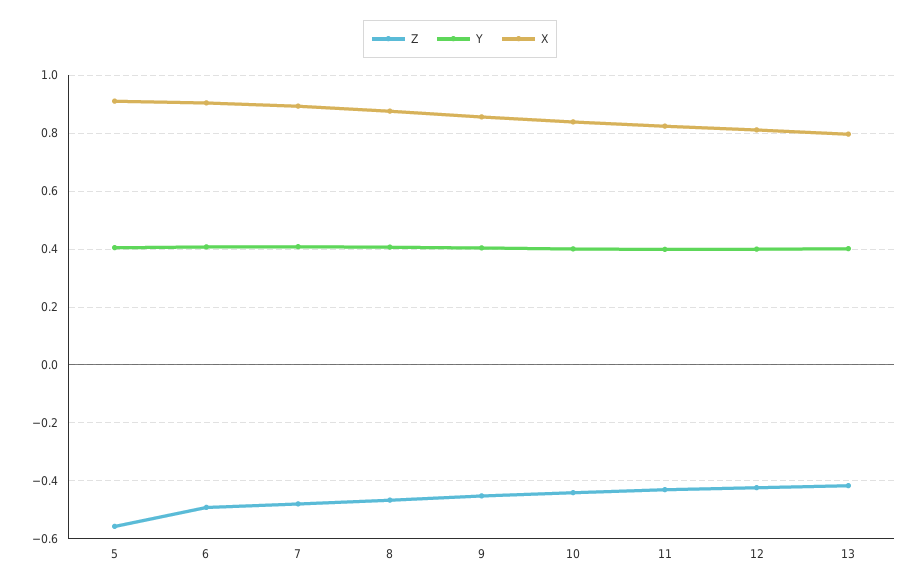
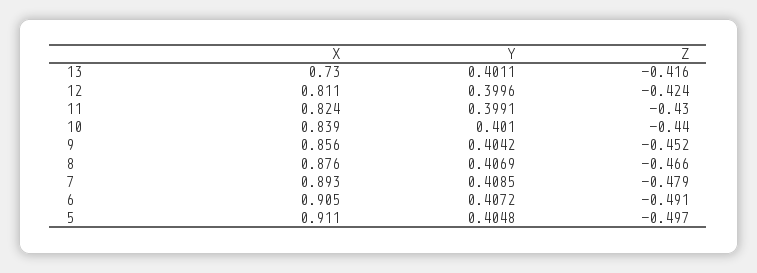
  {
    "Z": {
-     "5": -0.55,
+     "5": -0.497,
      "6": -0.491,
      "7": -0.479,
      "8": -0.466,
      "9": -0.452,
      "10": -0.44,
      "11": -0.43,
      "12": -0.424,
      "13": -0.416
    },
    "Y": {
      "5": 0.4048,
      "6": 0.4072,
      "7": 0.4085,
      "8": 0.4069,
      "9": 0.4042,
      "10": 0.401,
      "11": 0.3991,
      "12": 0.3996,
      "13": 0.4011
    },
    "X": {
      "5": 0.911,
      "6": 0.905,
      "7": 0.893,
      "8": 0.876,
      "9": 0.856,
      "10": 0.839,
      "11": 0.824,
      "12": 0.811,
-     "13": 0.8
+     "13": 0.73
    }
  }

